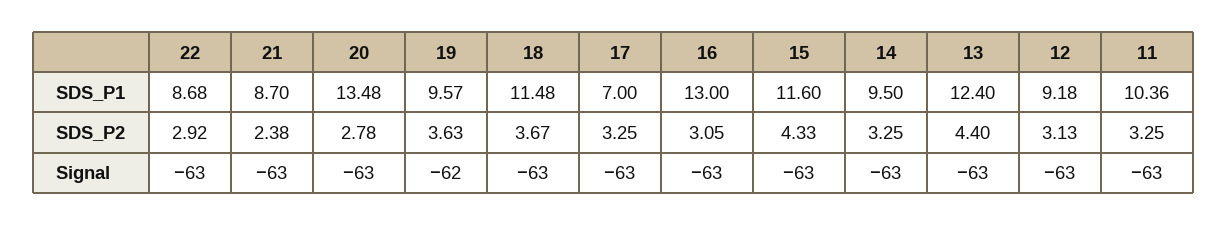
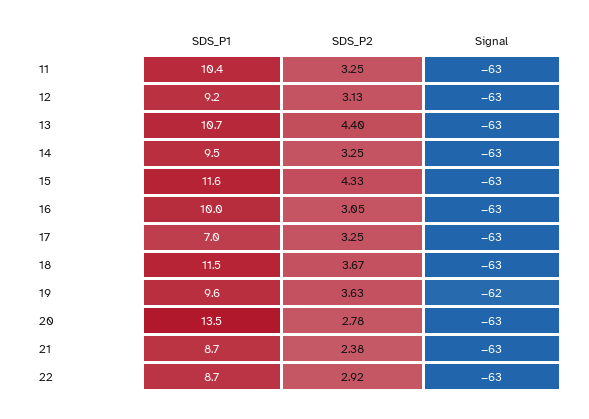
  {
    "22": {
      "SDS_P1": 8.68,
      "SDS_P2": 2.92,
      "Signal": -63
    },
    "21": {
      "SDS_P1": 8.7,
      "SDS_P2": 2.38,
      "Signal": -63
    },
    "20": {
      "SDS_P1": 13.48,
      "SDS_P2": 2.78,
      "Signal": -63
    },
    "19": {
      "SDS_P1": 9.57,
      "SDS_P2": 3.63,
      "Signal": -62
    },
    "18": {
      "SDS_P1": 11.48,
      "SDS_P2": 3.67,
      "Signal": -63
    },
    "17": {
      "SDS_P1": 7,
      "SDS_P2": 3.25,
      "Signal": -63
    },
    "16": {
-     "SDS_P1": 13,
+     "SDS_P1": 10,
      "SDS_P2": 3.05,
      "Signal": -63
    },
    "15": {
      "SDS_P1": 11.6,
      "SDS_P2": 4.33,
      "Signal": -63
    },
    "14": {
      "SDS_P1": 9.5,
      "SDS_P2": 3.25,
      "Signal": -63
    },
    "13": {
-     "SDS_P1": 12.4,
+     "SDS_P1": 10.7,
      "SDS_P2": 4.4,
      "Signal": -63
    },
    "12": {
      "SDS_P1": 9.18,
      "SDS_P2": 3.13,
      "Signal": -63
    },
    "11": {
      "SDS_P1": 10.36,
      "SDS_P2": 3.25,
      "Signal": -63
    }
  }

